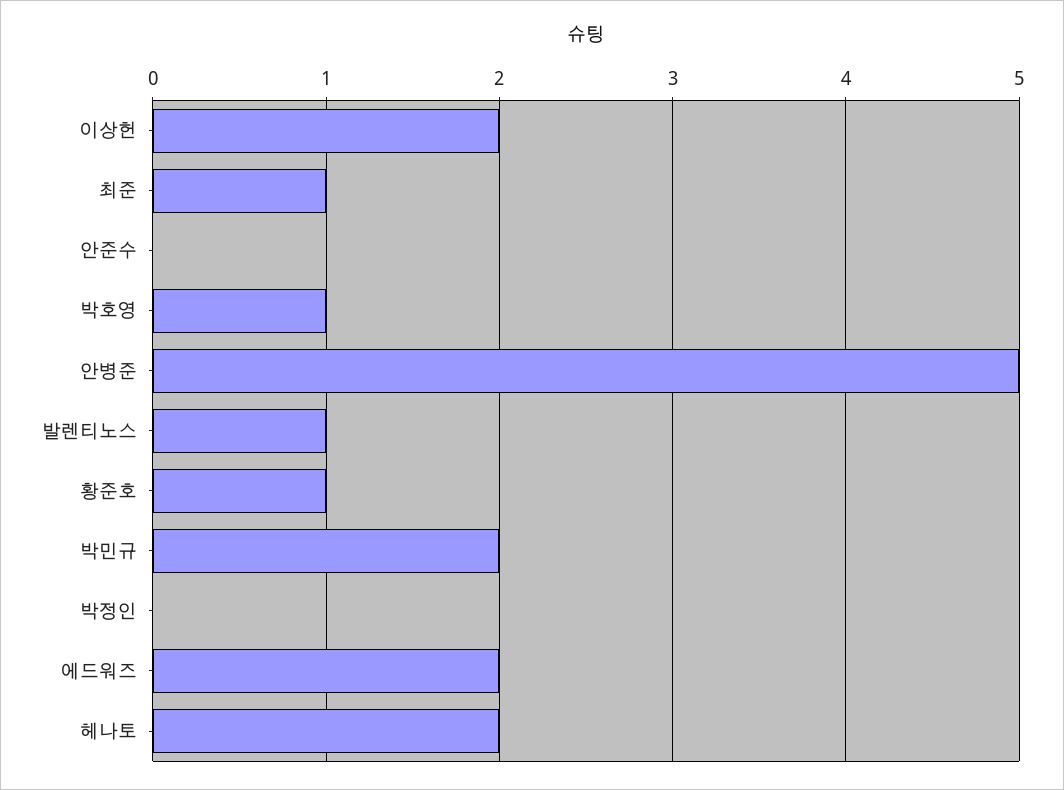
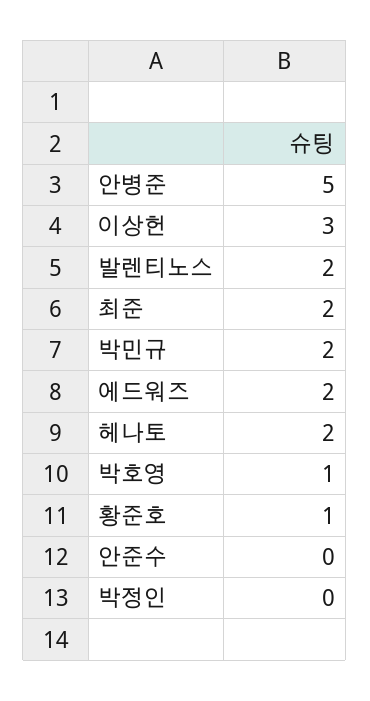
  {
-   "이상헌": 2,
+   "이상헌": 3,
-   "최준": 1,
+   "최준": 2,
    "안준수": 0,
    "박호영": 1,
    "안병준": 5,
-   "발렌티노스": 1,
+   "발렌티노스": 2,
    "황준호": 1,
    "박민규": 2,
    "박정인": 0,
    "에드워즈": 2,
    "헤나토": 2
  }

